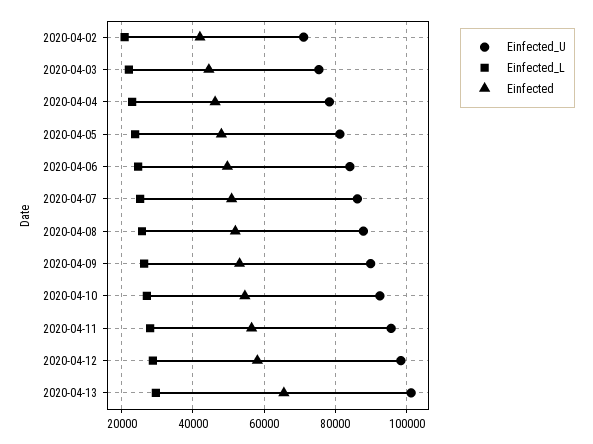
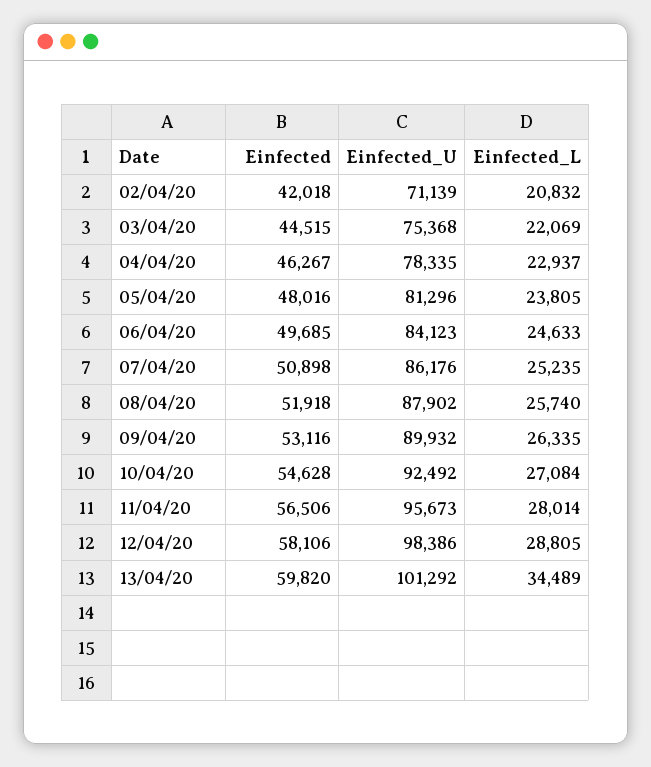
  {
    "Einfected_U": {
      "2020-04-02": 71139,
      "2020-04-03": 75368,
      "2020-04-04": 78335,
      "2020-04-05": 81296,
      "2020-04-06": 84123,
      "2020-04-07": 86176,
      "2020-04-08": 87902,
      "2020-04-09": 89932,
      "2020-04-10": 92492,
      "2020-04-11": 95673,
      "2020-04-12": 98386,
      "2020-04-13": 101292
    },
    "Einfected_L": {
      "2020-04-02": 20832,
      "2020-04-03": 22069,
      "2020-04-04": 22937,
      "2020-04-05": 23805,
      "2020-04-06": 24633,
      "2020-04-07": 25235,
      "2020-04-08": 25740,
      "2020-04-09": 26335,
      "2020-04-10": 27084,
      "2020-04-11": 28014,
      "2020-04-12": 28805,
-     "2020-04-13": 30000
+     "2020-04-13": 34489
    },
    "Einfected": {
      "2020-04-02": 42018,
      "2020-04-03": 44515,
      "2020-04-04": 46267,
      "2020-04-05": 48016,
      "2020-04-06": 49685,
      "2020-04-07": 50898,
      "2020-04-08": 51918,
      "2020-04-09": 53116,
      "2020-04-10": 54628,
      "2020-04-11": 56506,
      "2020-04-12": 58106,
-     "2020-04-13": 66000
+     "2020-04-13": 59820
    }
  }

